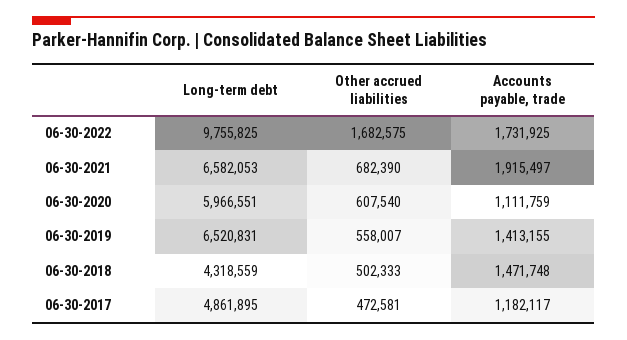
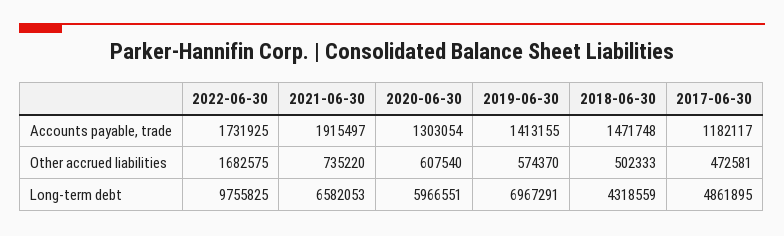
  {
    "Long-term debt": {
      "06-30-2022": 9755825,
      "06-30-2021": 6582053,
      "06-30-2020": 5966551,
-     "06-30-2019": 6520831,
+     "06-30-2019": 6967291,
      "06-30-2018": 4318559,
      "06-30-2017": 4861895
    },
    "Other accrued liabilities": {
      "06-30-2022": 1682575,
-     "06-30-2021": 682390,
+     "06-30-2021": 735220,
      "06-30-2020": 607540,
-     "06-30-2019": 558007,
+     "06-30-2019": 574370,
      "06-30-2018": 502333,
      "06-30-2017": 472581
    },
    "Accounts payable, trade": {
      "06-30-2022": 1731925,
      "06-30-2021": 1915497,
-     "06-30-2020": 1111759,
+     "06-30-2020": 1303054,
      "06-30-2019": 1413155,
      "06-30-2018": 1471748,
      "06-30-2017": 1182117
    }
  }

